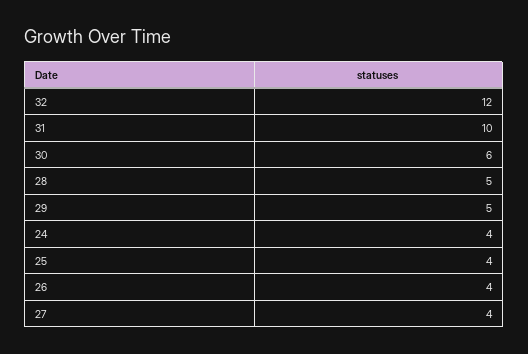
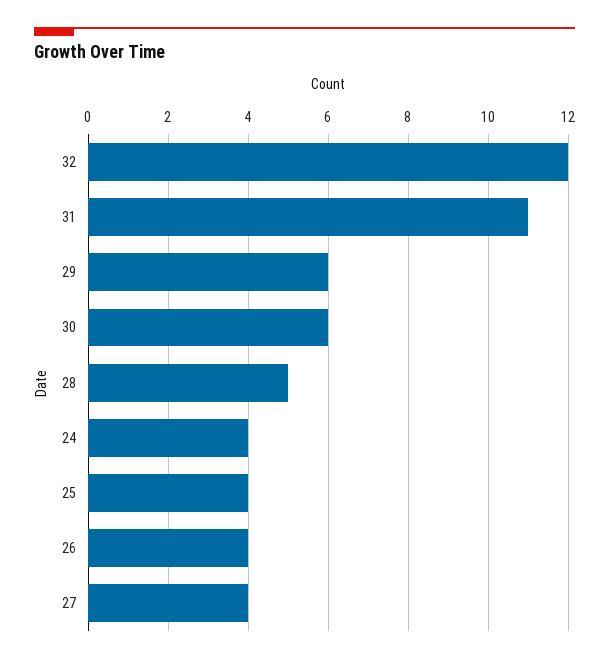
  {
    "32": 12,
-   "31": 10,
+   "31": 11,
    "30": 6,
    "28": 5,
-   "29": 5,
+   "29": 6,
    "24": 4,
    "25": 4,
    "26": 4,
    "27": 4
  }

